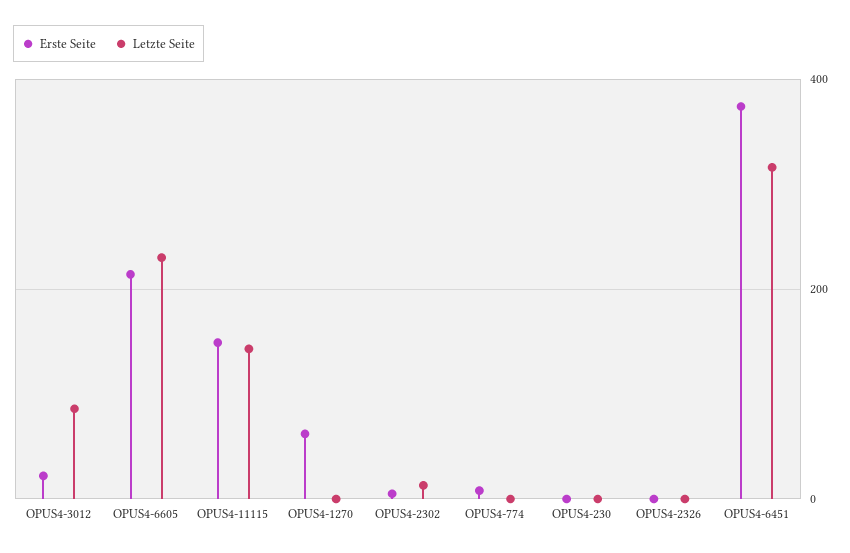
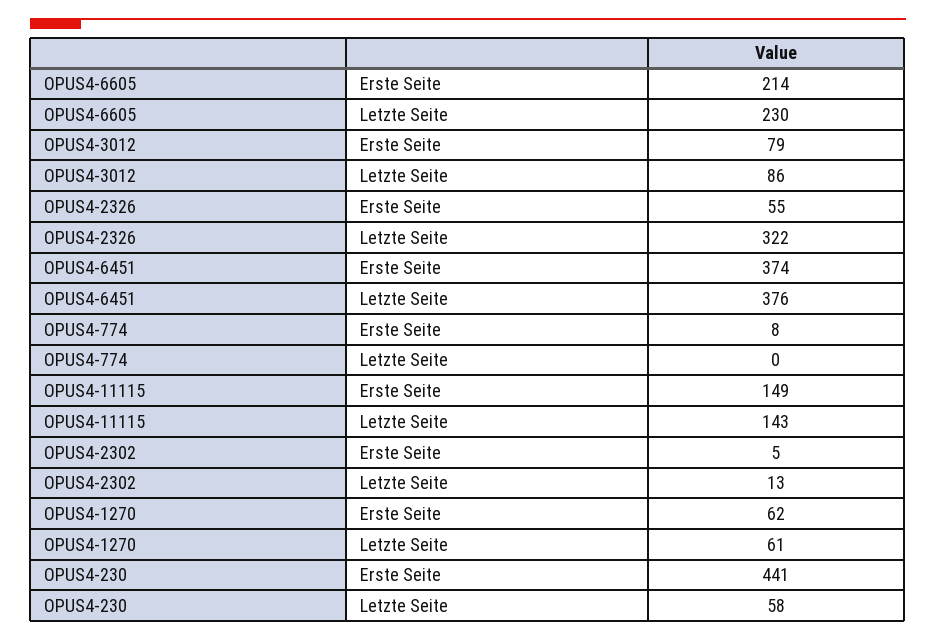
  {
    "Erste Seite": {
-     "OPUS4-3012": 20,
+     "OPUS4-3012": 79,
      "OPUS4-6605": 214,
      "OPUS4-11115": 149,
      "OPUS4-1270": 62,
      "OPUS4-2302": 5,
      "OPUS4-774": 8,
-     "OPUS4-230": 0,
+     "OPUS4-230": 441,
-     "OPUS4-2326": 0,
+     "OPUS4-2326": 55,
      "OPUS4-6451": 374
    },
    "Letzte Seite": {
      "OPUS4-3012": 86,
      "OPUS4-6605": 230,
      "OPUS4-11115": 143,
-     "OPUS4-1270": 0,
+     "OPUS4-1270": 61,
      "OPUS4-2302": 13,
      "OPUS4-774": 0,
-     "OPUS4-230": 0,
+     "OPUS4-230": 58,
-     "OPUS4-2326": 0,
+     "OPUS4-2326": 322,
-     "OPUS4-6451": 320
+     "OPUS4-6451": 376
    }
  }

